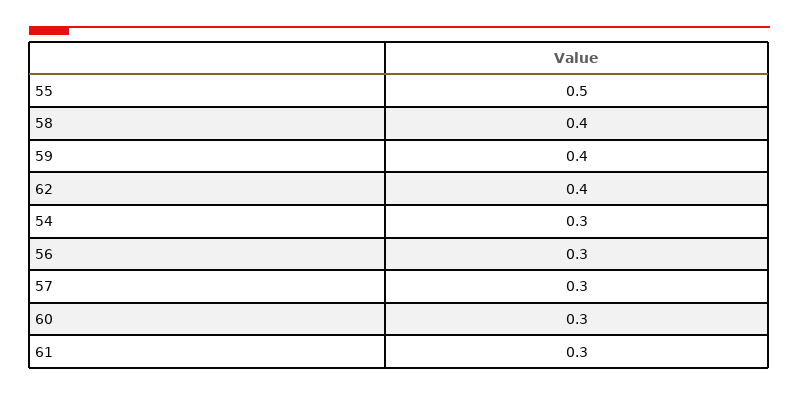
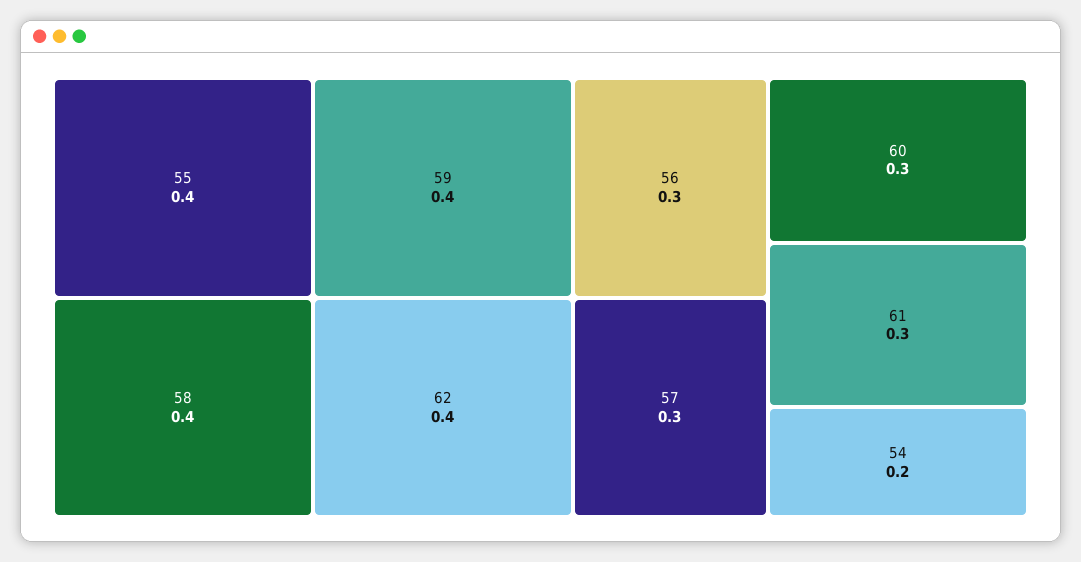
  {
-   "55": 0.5,
+   "55": 0.4,
    "58": 0.4,
    "59": 0.4,
    "62": 0.4,
-   "54": 0.3,
+   "54": 0.2,
    "56": 0.3,
    "57": 0.3,
    "60": 0.3,
    "61": 0.3
  }

